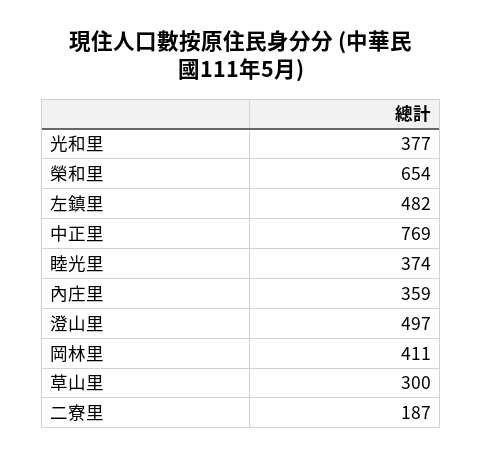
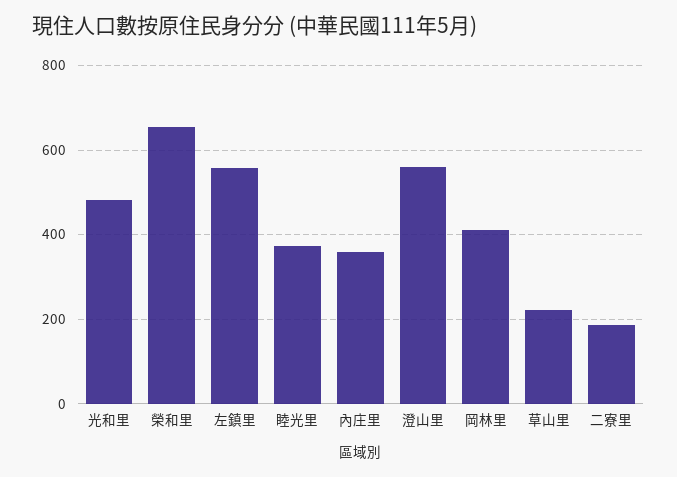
  {
-   "光和里": 377,
+   "光和里": 480,
    "榮和里": 654,
-   "左鎮里": 482,
+   "左鎮里": 560,
-   "中正里": 769,
    "睦光里": 374,
    "內庄里": 359,
-   "澄山里": 497,
+   "澄山里": 560,
    "岡林里": 411,
-   "草山里": 300,
+   "草山里": 220,
    "二寮里": 187
  }

